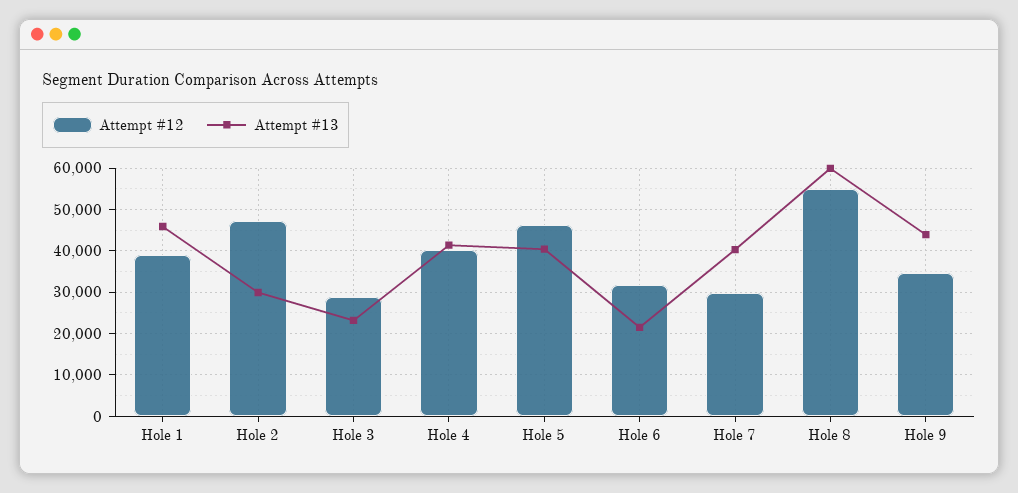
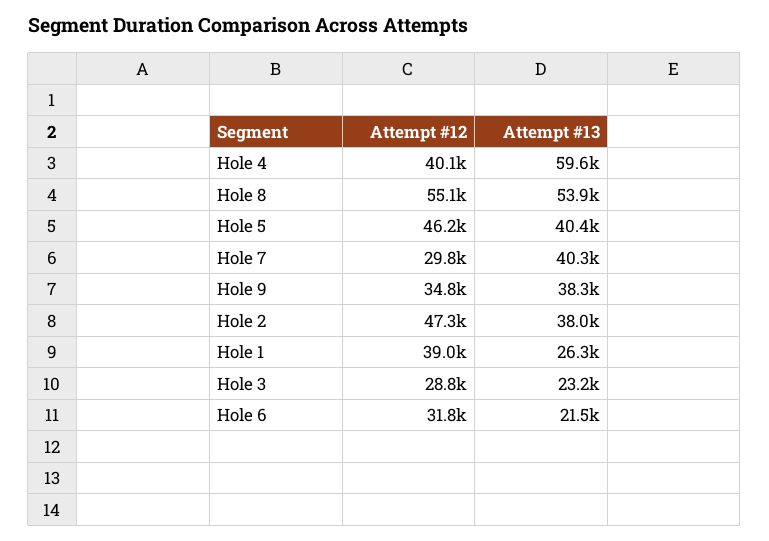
  {
    "Attempt #12": {
      "Hole 1": 39000,
      "Hole 2": 47300,
      "Hole 3": 28800,
      "Hole 4": 40100,
      "Hole 5": 46200,
      "Hole 6": 31800,
      "Hole 7": 29800,
      "Hole 8": 55100,
      "Hole 9": 34800
    },
    "Attempt #13": {
-     "Hole 1": 46000,
+     "Hole 1": 26300,
-     "Hole 2": 30000,
+     "Hole 2": 38000,
      "Hole 3": 23200,
-     "Hole 4": 42000,
+     "Hole 4": 59600,
      "Hole 5": 40400,
      "Hole 6": 21500,
      "Hole 7": 40300,
-     "Hole 8": 60000,
+     "Hole 8": 53900,
-     "Hole 9": 44000
+     "Hole 9": 38300
    }
  }

